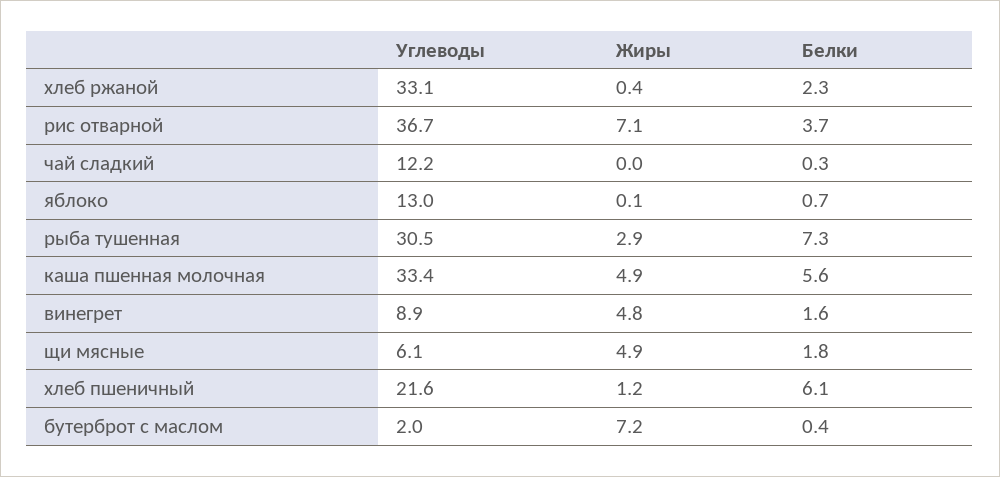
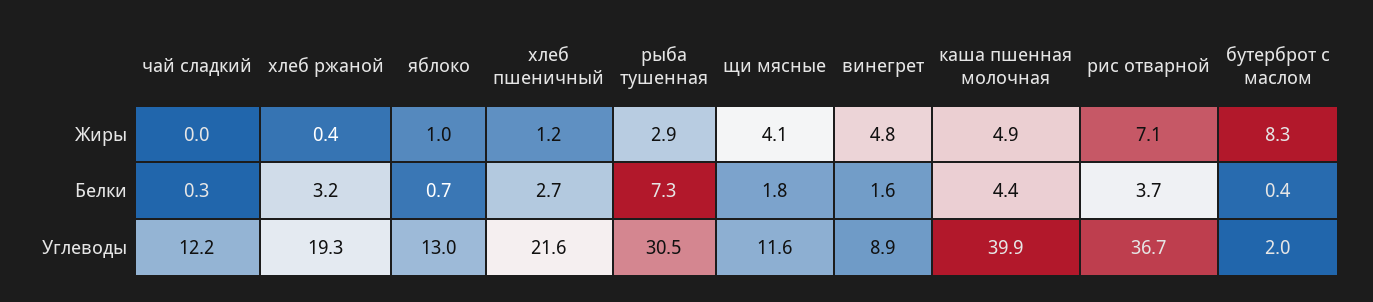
  {
    "Углеводы": {
-     "хлеб ржаной": 33.1,
+     "хлеб ржаной": 19.3,
      "рис отварной": 36.7,
      "чай сладкий": 12.2,
      "яблоко": 13,
      "рыба тушенная": 30.5,
-     "каша пшенная молочная": 33.4,
+     "каша пшенная молочная": 39.9,
      "винегрет": 8.9,
-     "щи мясные": 6.1,
+     "щи мясные": 11.6,
      "хлеб пшеничный": 21.6,
      "бутерброт с маслом": 2
    },
    "Жиры": {
      "хлеб ржаной": 0.4,
      "рис отварной": 7.1,
      "чай сладкий": 0,
-     "яблоко": 0.1,
+     "яблоко": 1,
      "рыба тушенная": 2.9,
      "каша пшенная молочная": 4.9,
      "винегрет": 4.8,
-     "щи мясные": 4.9,
+     "щи мясные": 4.1,
      "хлеб пшеничный": 1.2,
-     "бутерброт с маслом": 7.2
+     "бутерброт с маслом": 8.3
    },
    "Белки": {
-     "хлеб ржаной": 2.3,
+     "хлеб ржаной": 3.2,
      "рис отварной": 3.7,
      "чай сладкий": 0.3,
      "яблоко": 0.7,
      "рыба тушенная": 7.3,
-     "каша пшенная молочная": 5.6,
+     "каша пшенная молочная": 4.4,
      "винегрет": 1.6,
      "щи мясные": 1.8,
-     "хлеб пшеничный": 6.1,
+     "хлеб пшеничный": 2.7,
      "бутерброт с маслом": 0.4
    }
  }

